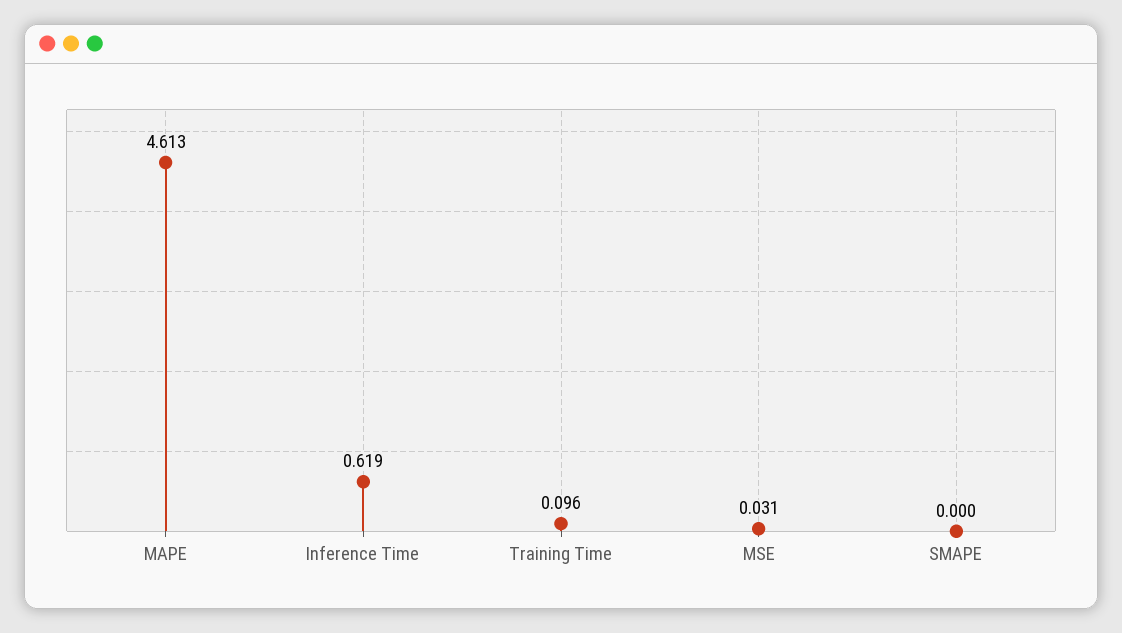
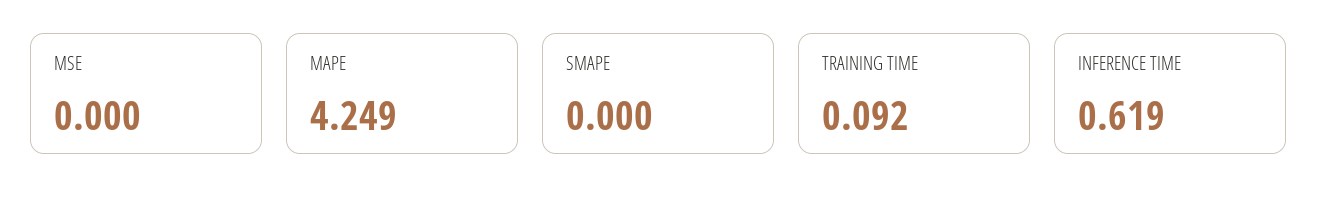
  {
-   "MAPE": 4.613,
+   "MAPE": 4.249,
    "Inference Time": 0.619,
-   "Training Time": 0.096,
+   "Training Time": 0.092,
-   "MSE": 0.031,
+   "MSE": 0,
    "SMAPE": 0
  }

